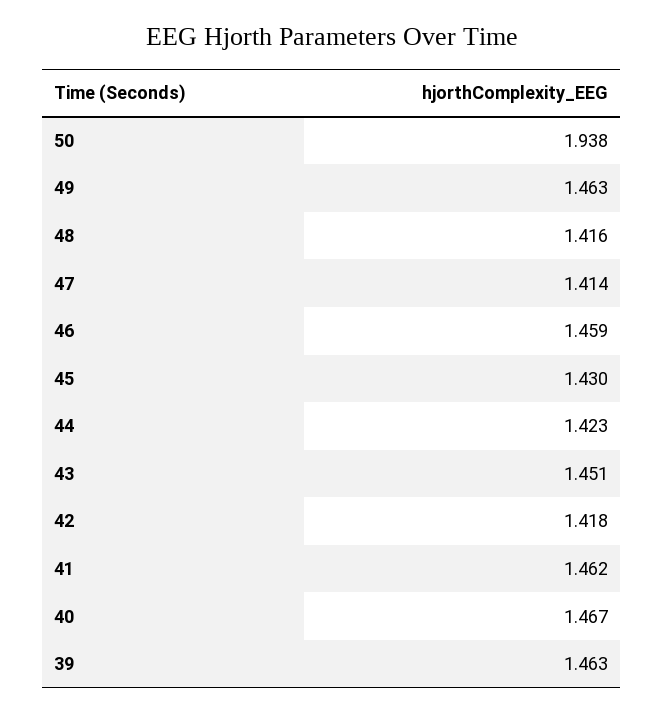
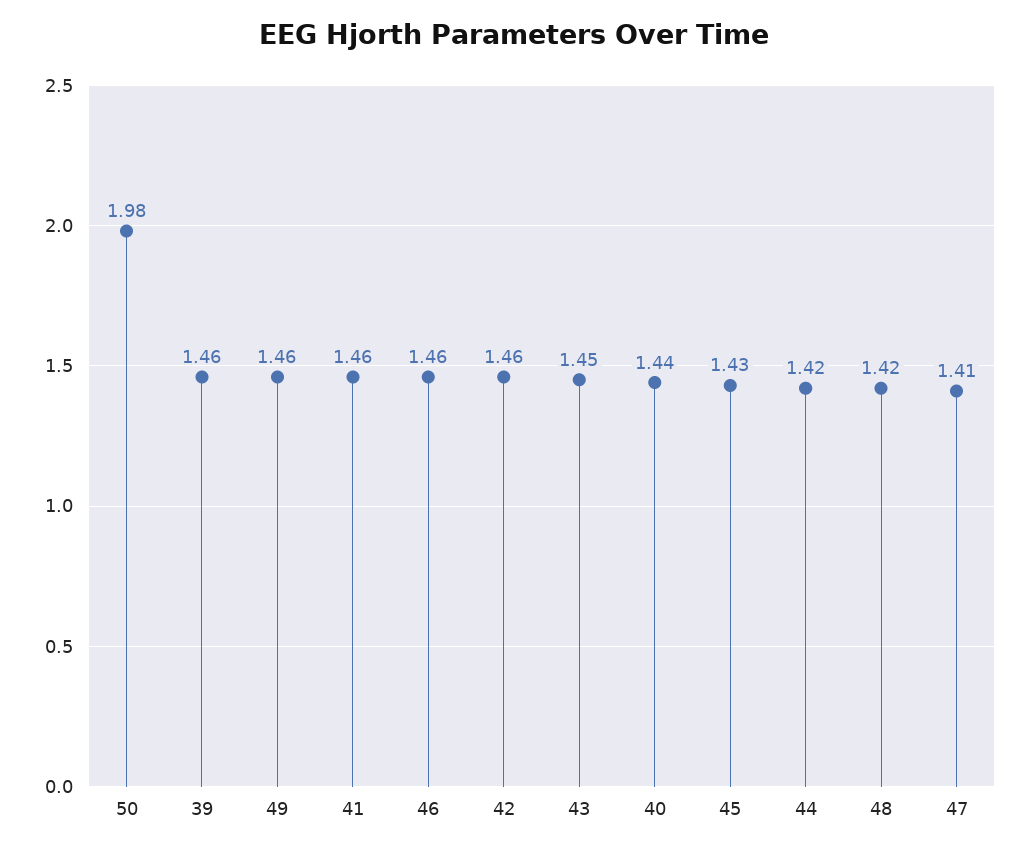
  {
-   "50": 1.938,
+   "50": 1.98,
    "49": 1.463,
    "48": 1.416,
    "47": 1.414,
    "46": 1.459,
    "45": 1.43,
    "44": 1.423,
    "43": 1.451,
-   "42": 1.418,
+   "42": 1.46,
    "41": 1.462,
-   "40": 1.467,
+   "40": 1.44,
    "39": 1.463
  }

